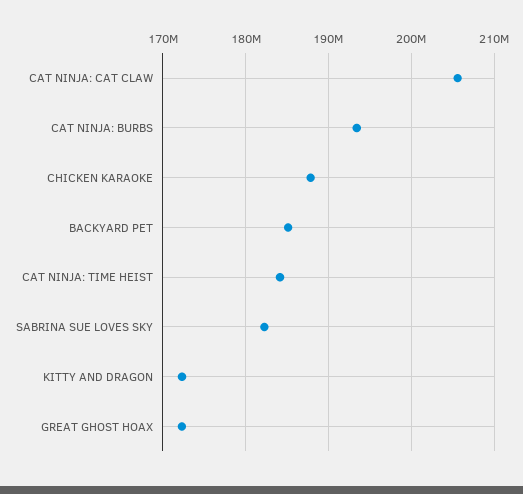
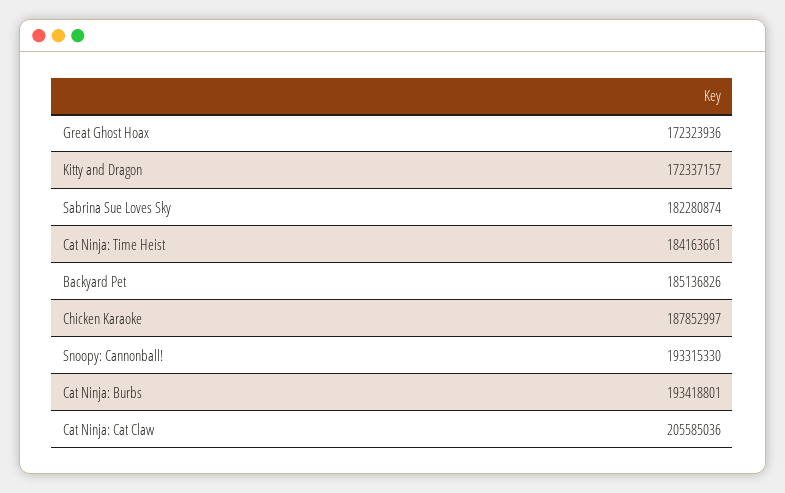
  {
    "CAT NINJA: CAT CLAW": 205585036,
    "CAT NINJA: BURBS": 193418801,
    "CHICKEN KARAOKE": 187852997,
    "BACKYARD PET": 185136826,
    "CAT NINJA: TIME HEIST": 184163661,
    "SABRINA SUE LOVES SKY": 182280874,
    "KITTY AND DRAGON": 172337157,
-   "GREAT GHOST HOAX": 172323936
+   "GREAT GHOST HOAX": 172323936,
+   "Snoopy: Cannonball!": 193315330
  }

